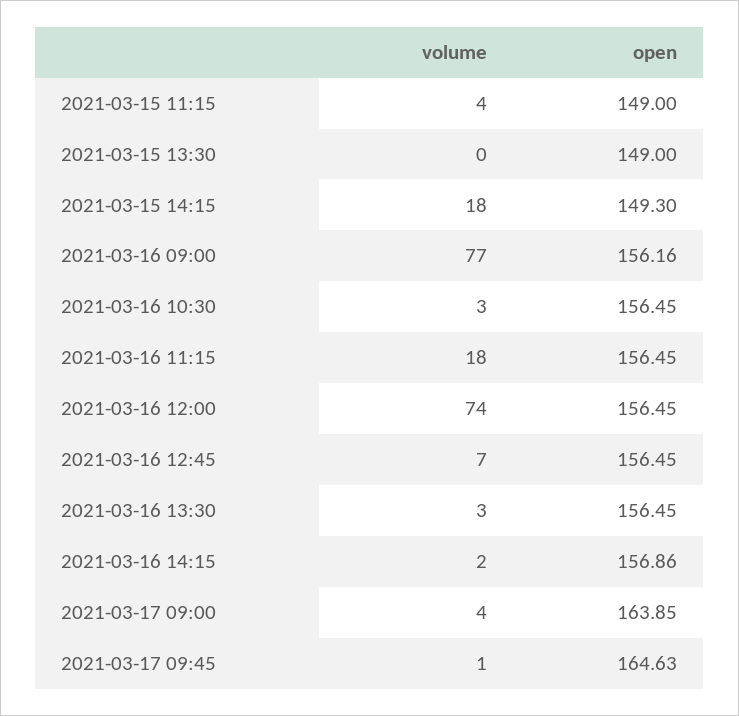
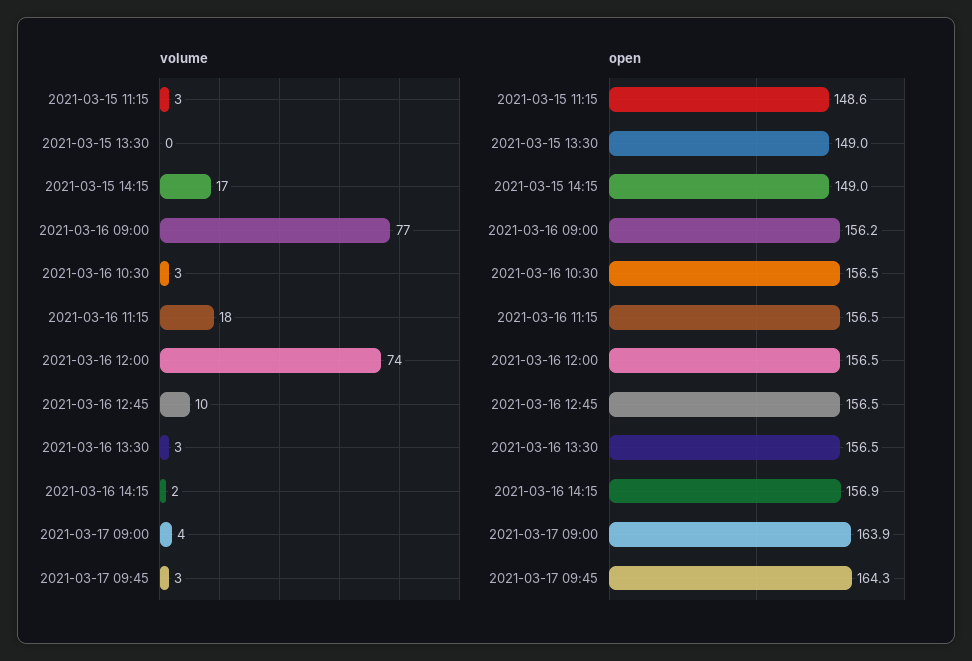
  {
    "volume": {
-     "2021-03-15 11:15": 4,
+     "2021-03-15 11:15": 3,
      "2021-03-15 13:30": 0,
-     "2021-03-15 14:15": 18,
+     "2021-03-15 14:15": 17,
      "2021-03-16 09:00": 77,
      "2021-03-16 10:30": 3,
      "2021-03-16 11:15": 18,
      "2021-03-16 12:00": 74,
-     "2021-03-16 12:45": 7,
+     "2021-03-16 12:45": 10,
      "2021-03-16 13:30": 3,
      "2021-03-16 14:15": 2,
      "2021-03-17 09:00": 4,
-     "2021-03-17 09:45": 1
+     "2021-03-17 09:45": 3
    },
    "open": {
-     "2021-03-15 11:15": 149,
+     "2021-03-15 11:15": 148.6,
      "2021-03-15 13:30": 149,
-     "2021-03-15 14:15": 149.3,
+     "2021-03-15 14:15": 149,
      "2021-03-16 09:00": 156.16,
      "2021-03-16 10:30": 156.45,
      "2021-03-16 11:15": 156.45,
      "2021-03-16 12:00": 156.45,
      "2021-03-16 12:45": 156.45,
      "2021-03-16 13:30": 156.45,
      "2021-03-16 14:15": 156.86,
      "2021-03-17 09:00": 163.85,
-     "2021-03-17 09:45": 164.63
+     "2021-03-17 09:45": 164.3
    }
  }

